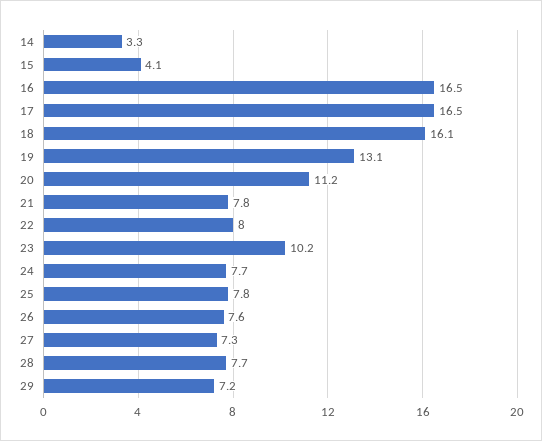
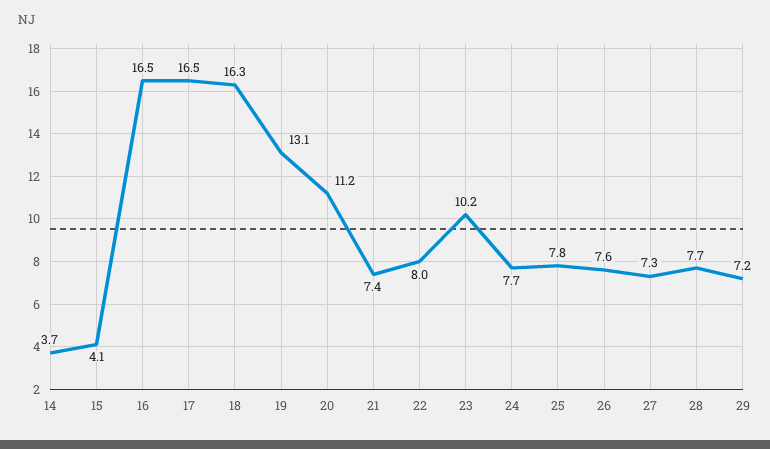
  {
-   "14": 3.3,
+   "14": 3.7,
    "15": 4.1,
    "16": 16.5,
    "17": 16.5,
-   "18": 16.1,
+   "18": 16.3,
    "19": 13.1,
    "20": 11.2,
-   "21": 7.8,
+   "21": 7.4,
    "22": 8,
    "23": 10.2,
    "24": 7.7,
    "25": 7.8,
    "26": 7.6,
    "27": 7.3,
    "28": 7.7,
    "29": 7.2
  }

